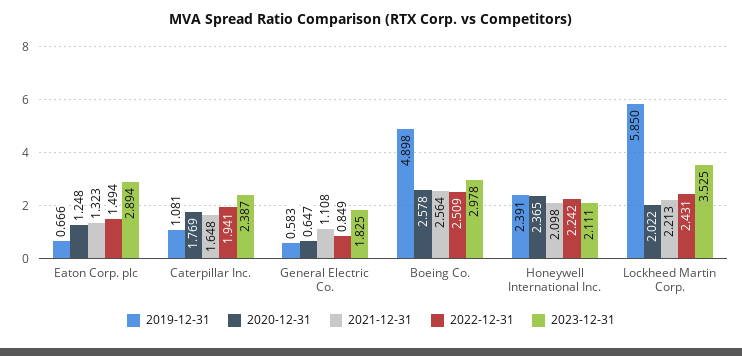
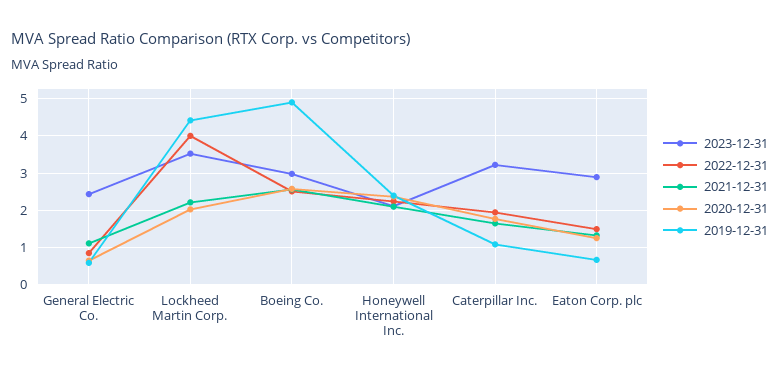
  {
    "2019-12-31": {
      "Eaton Corp. plc": 0.666,
      "Caterpillar Inc.": 1.081,
      "General Electric Co.": 0.583,
      "Boeing Co.": 4.898,
      "Honeywell International Inc.": 2.391,
-     "Lockheed Martin Corp.": 5.85
+     "Lockheed Martin Corp.": 4.4
    },
    "2020-12-31": {
      "Eaton Corp. plc": 1.248,
      "Caterpillar Inc.": 1.769,
      "General Electric Co.": 0.647,
      "Boeing Co.": 2.578,
      "Honeywell International Inc.": 2.365,
      "Lockheed Martin Corp.": 2.022
    },
    "2021-12-31": {
      "Eaton Corp. plc": 1.323,
      "Caterpillar Inc.": 1.648,
      "General Electric Co.": 1.108,
      "Boeing Co.": 2.564,
      "Honeywell International Inc.": 2.098,
      "Lockheed Martin Corp.": 2.213
    },
    "2022-12-31": {
      "Eaton Corp. plc": 1.494,
      "Caterpillar Inc.": 1.941,
      "General Electric Co.": 0.849,
      "Boeing Co.": 2.509,
      "Honeywell International Inc.": 2.242,
-     "Lockheed Martin Corp.": 2.431
+     "Lockheed Martin Corp.": 4
    },
    "2023-12-31": {
      "Eaton Corp. plc": 2.894,
-     "Caterpillar Inc.": 2.387,
+     "Caterpillar Inc.": 3.2,
-     "General Electric Co.": 1.825,
+     "General Electric Co.": 2.4,
      "Boeing Co.": 2.978,
      "Honeywell International Inc.": 2.111,
      "Lockheed Martin Corp.": 3.525
    }
  }

